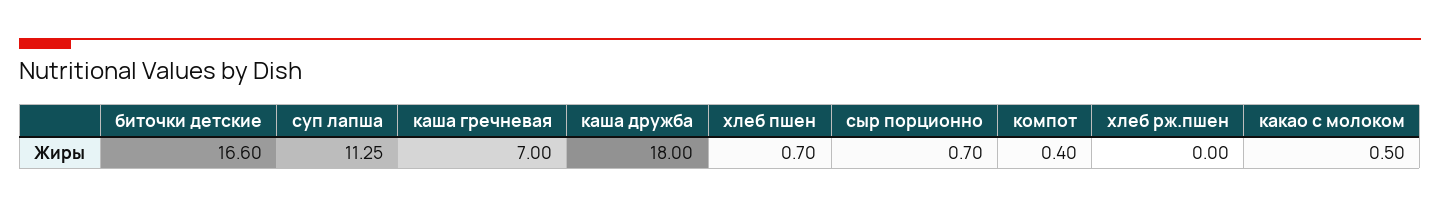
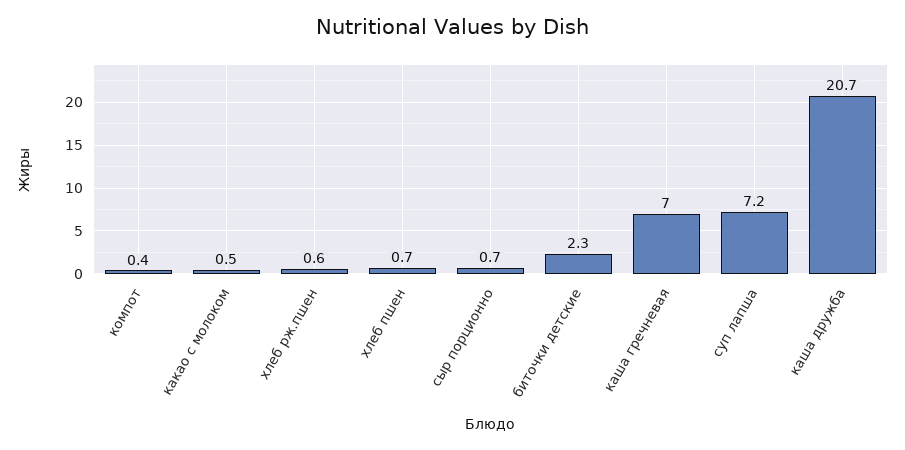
  {
-   "биточки детские": 16.6,
+   "биточки детские": 2.3,
-   "суп лапша": 11.25,
+   "суп лапша": 7.2,
    "каша гречневая": 7,
-   "каша дружба": 18,
+   "каша дружба": 20.7,
    "хлеб пшен": 0.7,
    "сыр порционно": 0.7,
    "компот": 0.4,
-   "хлеб рж.пшен": 0,
+   "хлеб рж.пшен": 0.6,
    "какао с молоком": 0.5
  }

